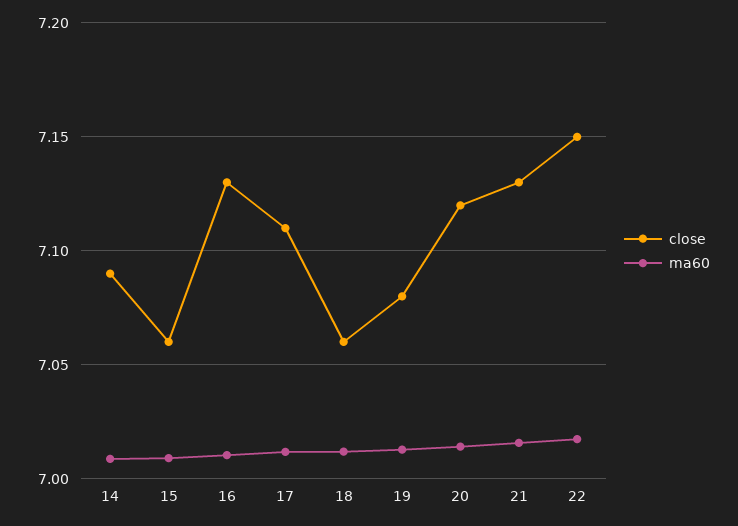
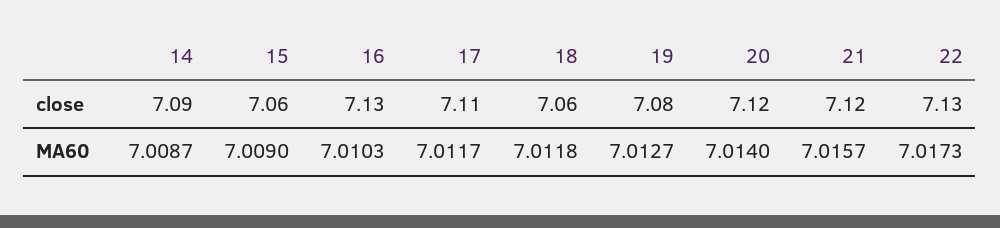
  {
    "close": {
      "14": 7.09,
      "15": 7.06,
      "16": 7.13,
      "17": 7.11,
      "18": 7.06,
      "19": 7.08,
      "20": 7.12,
-     "21": 7.13,
+     "21": 7.12,
-     "22": 7.15
+     "22": 7.13
    },
    "ma60": {
      "14": 7.0087,
      "15": 7.009,
      "16": 7.0103,
      "17": 7.0117,
      "18": 7.0118,
      "19": 7.0127,
      "20": 7.014,
      "21": 7.0157,
      "22": 7.0173
    }
  }

